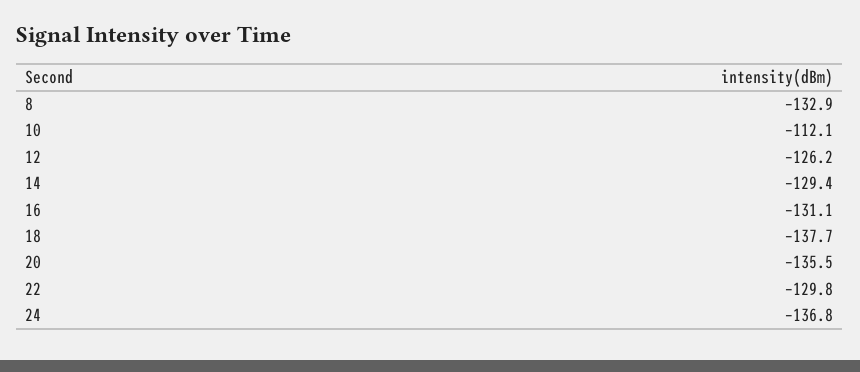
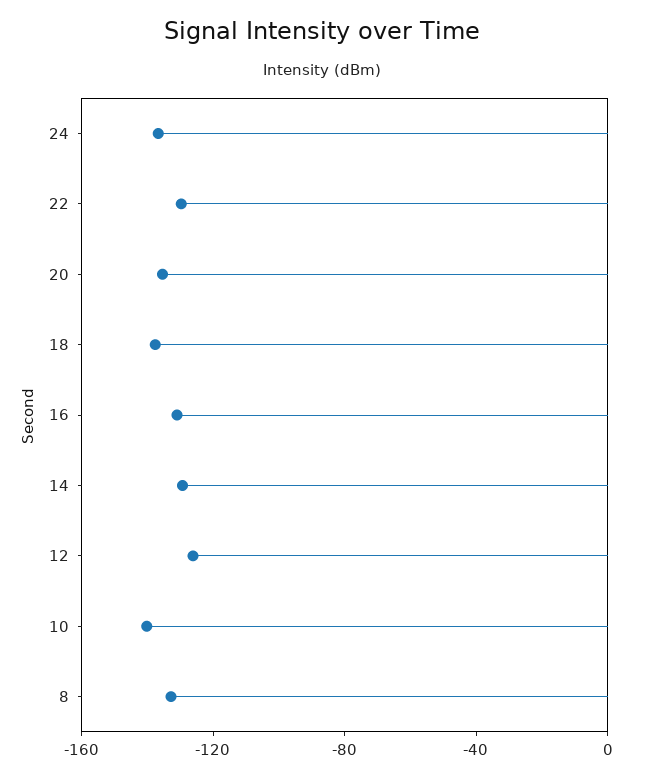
  {
    "8": -132.9,
-   "10": -112.1,
+   "10": -140,
    "12": -126.2,
    "14": -129.4,
    "16": -131.1,
    "18": -137.7,
    "20": -135.5,
    "22": -129.8,
    "24": -136.8
  }

